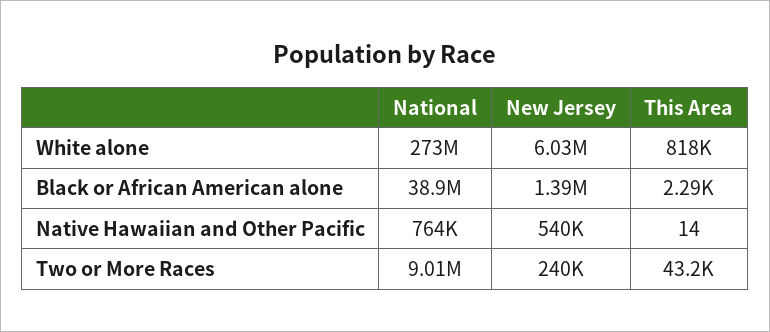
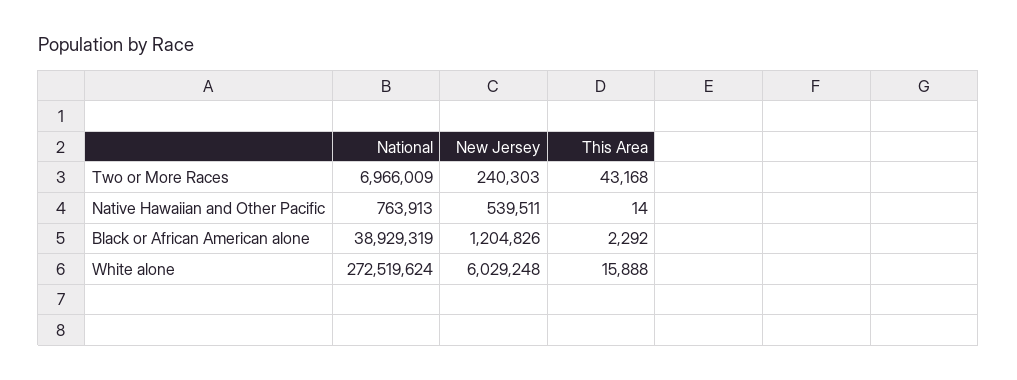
  {
    "National": {
      "White alone": 272519624,
      "Black or African American alone": 38929319,
      "Native Hawaiian and Other Pacific": 763913,
-     "Two or More Races": 9010000
+     "Two or More Races": 6966009
    },
    "New Jersey": {
      "White alone": 6029248,
-     "Black or African American alone": 1390000,
+     "Black or African American alone": 1204826,
      "Native Hawaiian and Other Pacific": 539511,
      "Two or More Races": 240303
    },
    "This Area": {
-     "White alone": 818000,
+     "White alone": 15888,
      "Black or African American alone": 2292,
      "Native Hawaiian and Other Pacific": 14,
      "Two or More Races": 43168
    }
  }

